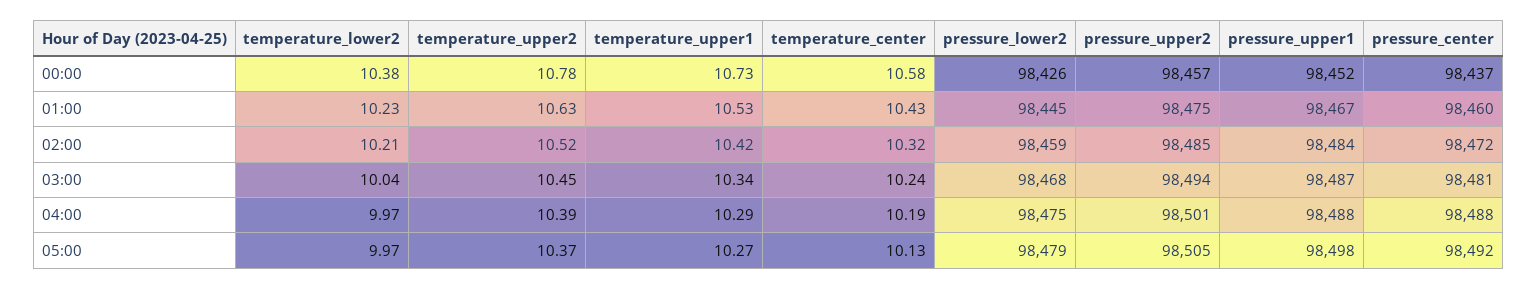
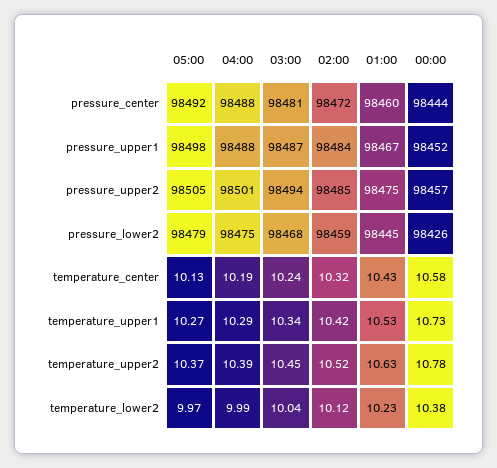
  {
    "temperature_lower2": {
      "00:00": 10.38,
      "01:00": 10.23,
-     "02:00": 10.21,
+     "02:00": 10.12,
      "03:00": 10.04,
-     "04:00": 9.97,
+     "04:00": 9.99,
      "05:00": 9.97
    },
    "temperature_upper2": {
      "00:00": 10.78,
      "01:00": 10.63,
      "02:00": 10.52,
      "03:00": 10.45,
      "04:00": 10.39,
      "05:00": 10.37
    },
    "temperature_upper1": {
      "00:00": 10.73,
      "01:00": 10.53,
      "02:00": 10.42,
      "03:00": 10.34,
      "04:00": 10.29,
      "05:00": 10.27
    },
    "temperature_center": {
      "00:00": 10.58,
      "01:00": 10.43,
      "02:00": 10.32,
      "03:00": 10.24,
      "04:00": 10.19,
      "05:00": 10.13
    },
    "pressure_lower2": {
      "00:00": 98426,
      "01:00": 98445,
      "02:00": 98459,
      "03:00": 98468,
      "04:00": 98475,
      "05:00": 98479
    },
    "pressure_upper2": {
      "00:00": 98457,
      "01:00": 98475,
      "02:00": 98485,
      "03:00": 98494,
      "04:00": 98501,
      "05:00": 98505
    },
    "pressure_upper1": {
      "00:00": 98452,
      "01:00": 98467,
      "02:00": 98484,
      "03:00": 98487,
      "04:00": 98488,
      "05:00": 98498
    },
    "pressure_center": {
-     "00:00": 98437,
+     "00:00": 98444,
      "01:00": 98460,
      "02:00": 98472,
      "03:00": 98481,
      "04:00": 98488,
      "05:00": 98492
    }
  }

